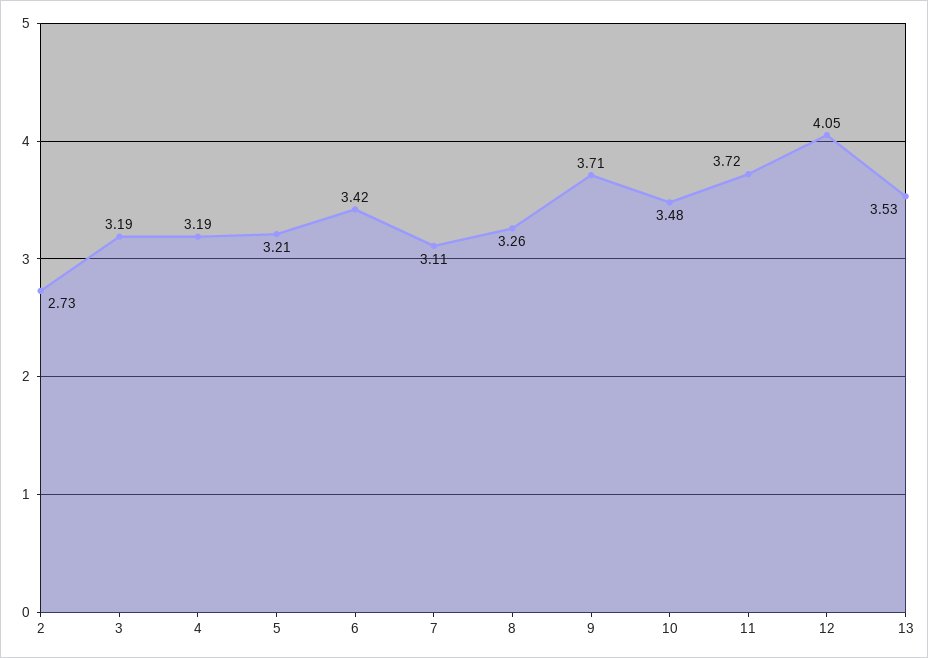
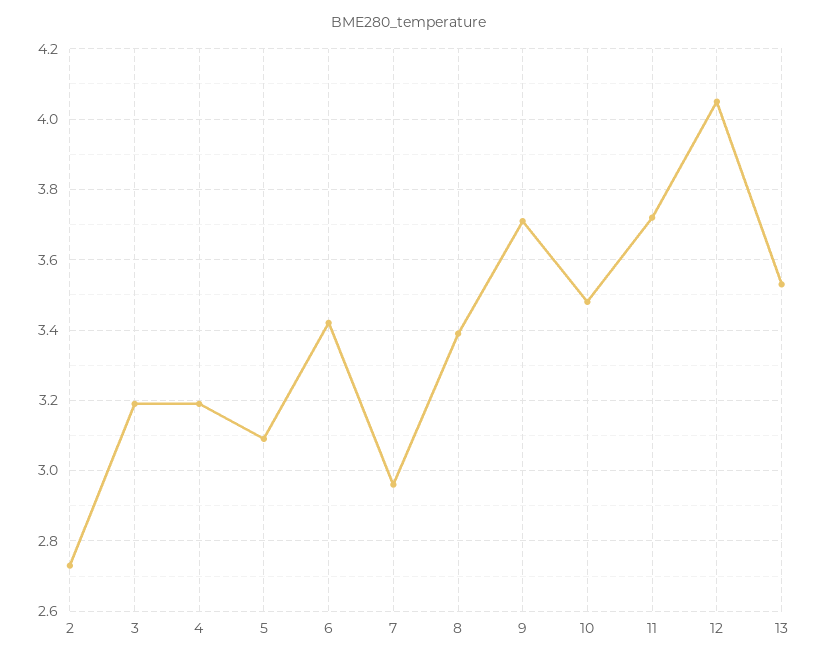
  {
    "2": 2.73,
    "3": 3.19,
    "4": 3.19,
-   "5": 3.21,
+   "5": 3.1,
    "6": 3.42,
-   "7": 3.11,
+   "7": 2.95,
-   "8": 3.26,
+   "8": 3.4,
    "9": 3.71,
    "10": 3.48,
    "11": 3.72,
    "12": 4.05,
    "13": 3.53
  }

